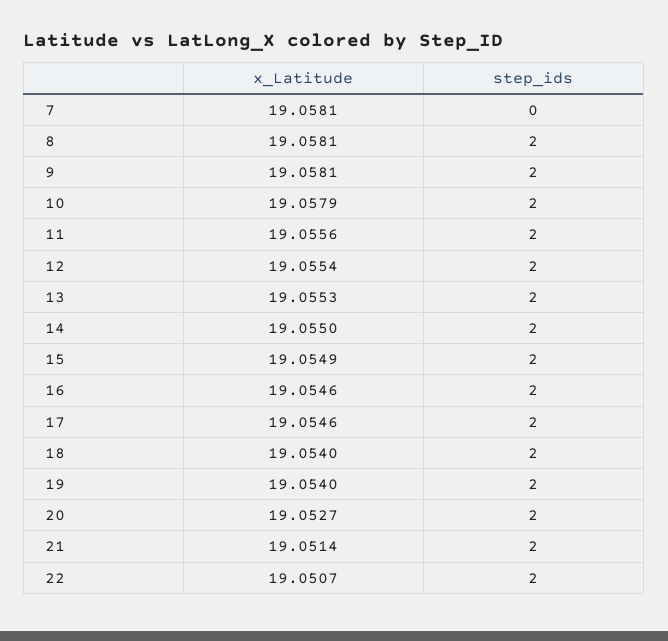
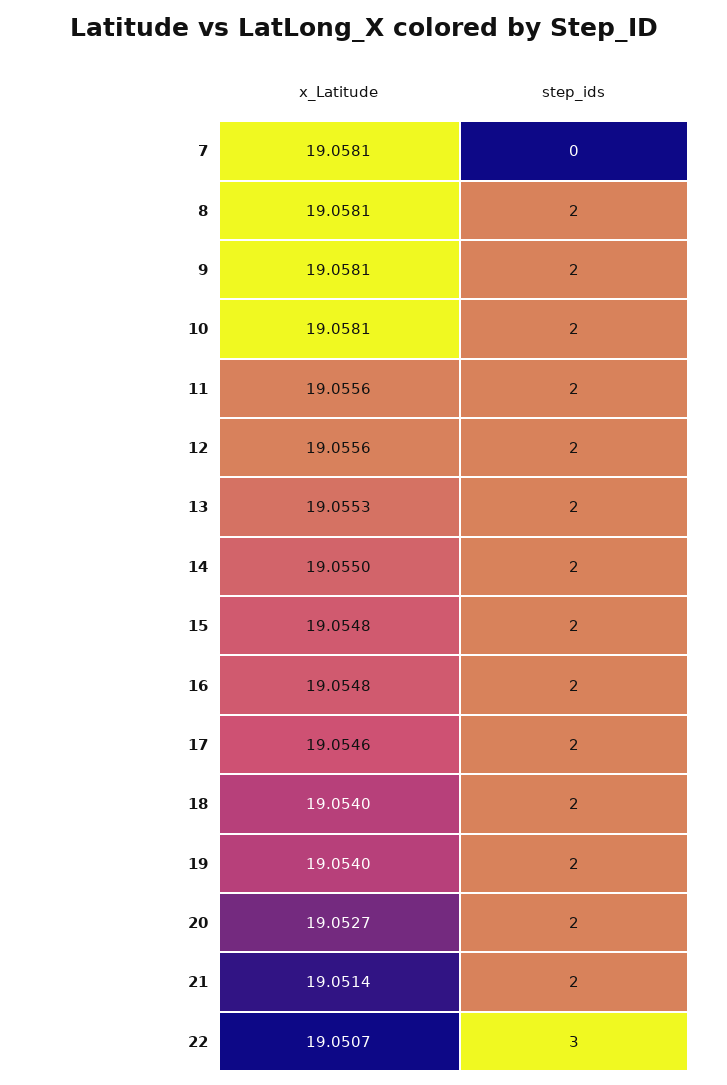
  {
    "x_Latitude": {
      "7": 19.0581,
      "8": 19.0581,
      "9": 19.0581,
-     "10": 19.0579,
+     "10": 19.0581,
      "11": 19.0556,
-     "12": 19.0554,
+     "12": 19.0556,
      "13": 19.0553,
      "14": 19.055,
-     "15": 19.0549,
+     "15": 19.0548,
-     "16": 19.0546,
+     "16": 19.0548,
      "17": 19.0546,
      "18": 19.054,
      "19": 19.054,
      "20": 19.0527,
      "21": 19.0514,
      "22": 19.0507
    },
    "step_ids": {
      "7": 0,
      "8": 2,
      "9": 2,
      "10": 2,
      "11": 2,
      "12": 2,
      "13": 2,
      "14": 2,
      "15": 2,
      "16": 2,
      "17": 2,
      "18": 2,
      "19": 2,
      "20": 2,
      "21": 2,
-     "22": 2
+     "22": 3
    }
  }

